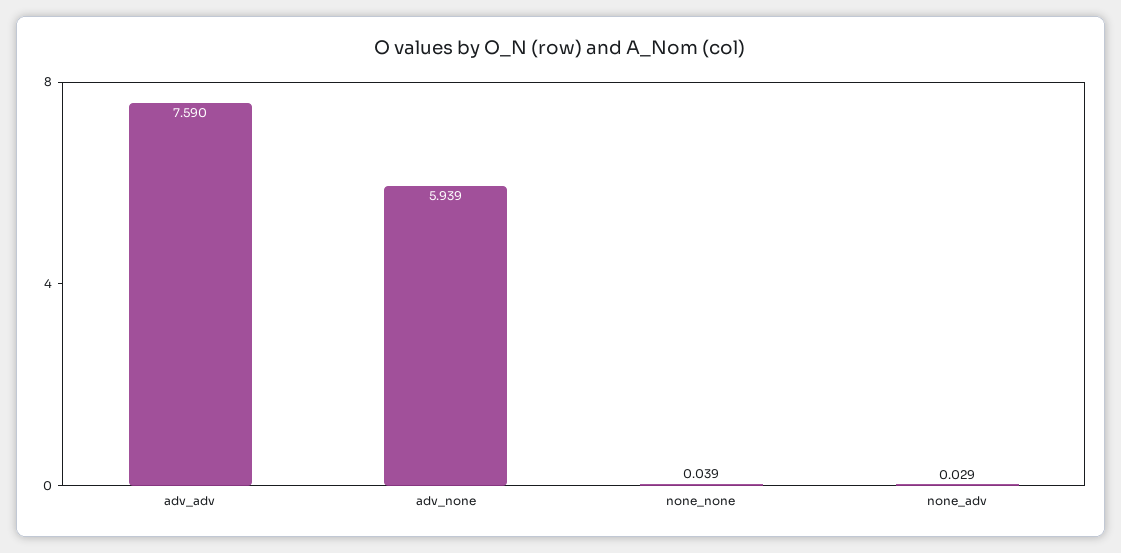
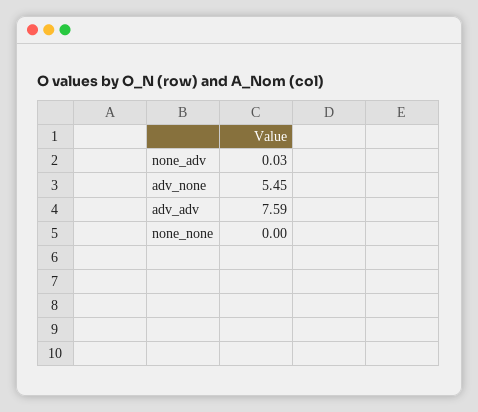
  {
    "adv_adv": 7.59,
-   "adv_none": 5.939,
+   "adv_none": 5.45,
-   "none_none": 0.039,
+   "none_none": 0,
    "none_adv": 0.029
  }

